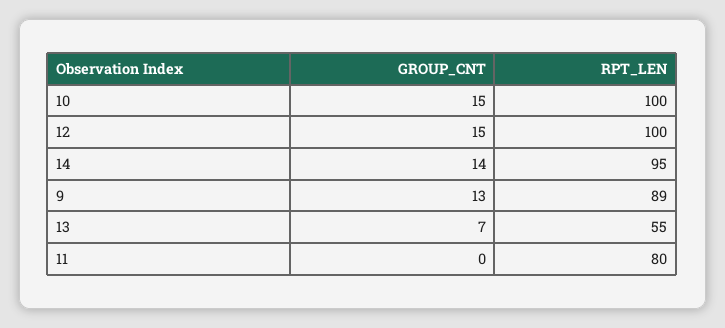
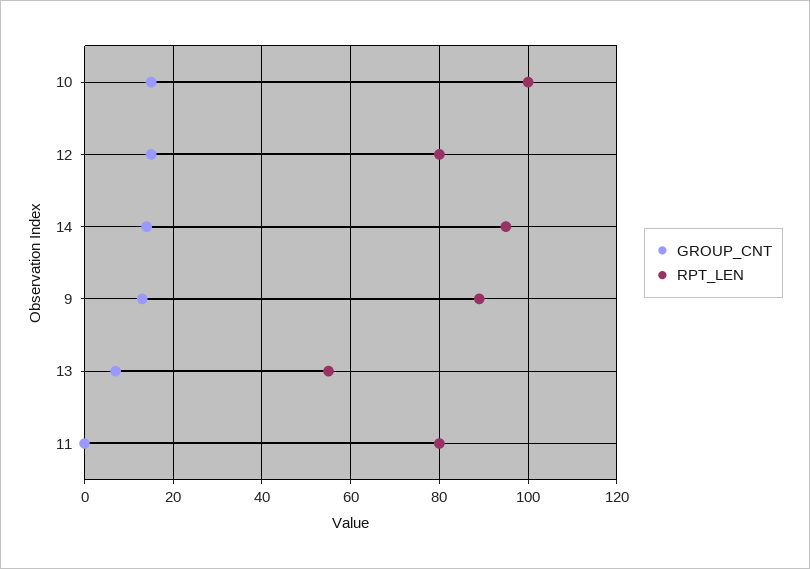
  {
    "GROUP_CNT": {
      "10": 15,
      "12": 15,
      "14": 14,
      "9": 13,
      "13": 7,
      "11": 0
    },
    "RPT_LEN": {
      "10": 100,
-     "12": 100,
+     "12": 80,
      "14": 95,
      "9": 89,
      "13": 55,
      "11": 80
    }
  }

